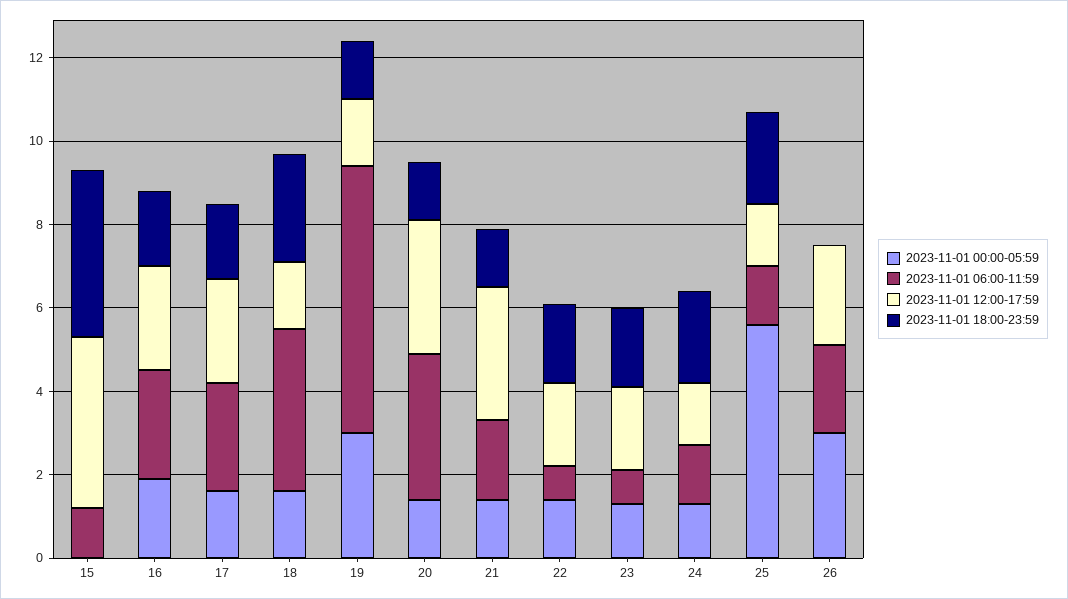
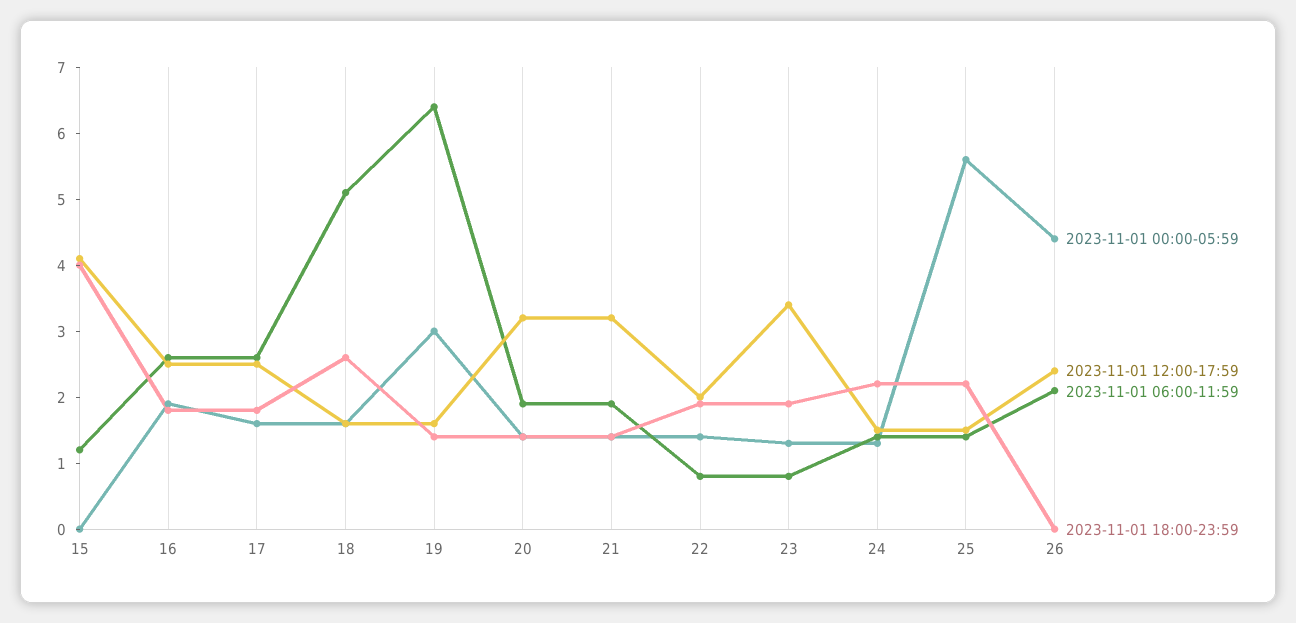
  {
    "2023-11-01 00:00-05:59": {
      "15": 0,
      "16": 2,
      "17": 1.5,
      "18": 1.5,
      "19": 3,
      "20": 1.5,
      "21": 1.5,
      "22": 1.5,
      "23": 1.5,
      "24": 1.5,
      "25": 5.5,
-     "26": 3
+     "26": 4.5
    },
    "2023-11-01 06:00-11:59": {
      "15": 1,
      "16": 2.5,
      "17": 2.5,
-     "18": 4,
+     "18": 5,
      "19": 6.5,
-     "20": 3.5,
+     "20": 2,
      "21": 2,
      "22": 1,
      "23": 1,
      "24": 1.5,
      "25": 1.5,
      "26": 2
    },
    "2023-11-01 12:00-17:59": {
      "15": 4,
      "16": 2.5,
      "17": 2.5,
      "18": 1.5,
      "19": 1.5,
      "20": 3,
      "21": 3,
      "22": 2,
-     "23": 2,
+     "23": 3.5,
      "24": 1.5,
      "25": 1.5,
      "26": 2.5
    },
    "2023-11-01 18:00-23:59": {
      "15": 4,
      "16": 2,
      "17": 2,
      "18": 2.5,
      "19": 1.5,
      "20": 1.5,
      "21": 1.5,
      "22": 2,
      "23": 2,
      "24": 2,
      "25": 2,
      "26": 0
    }
  }

